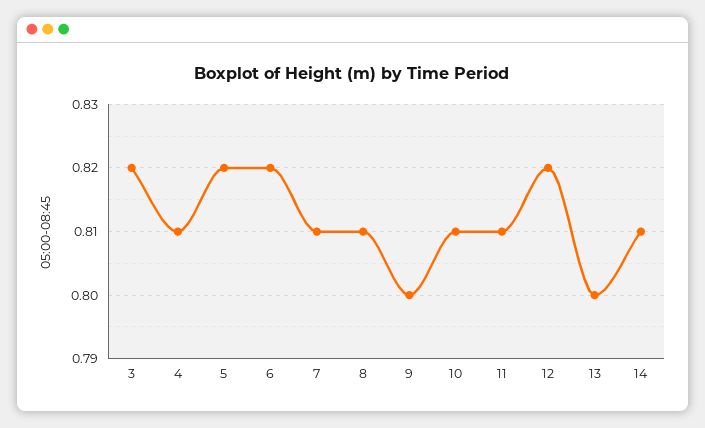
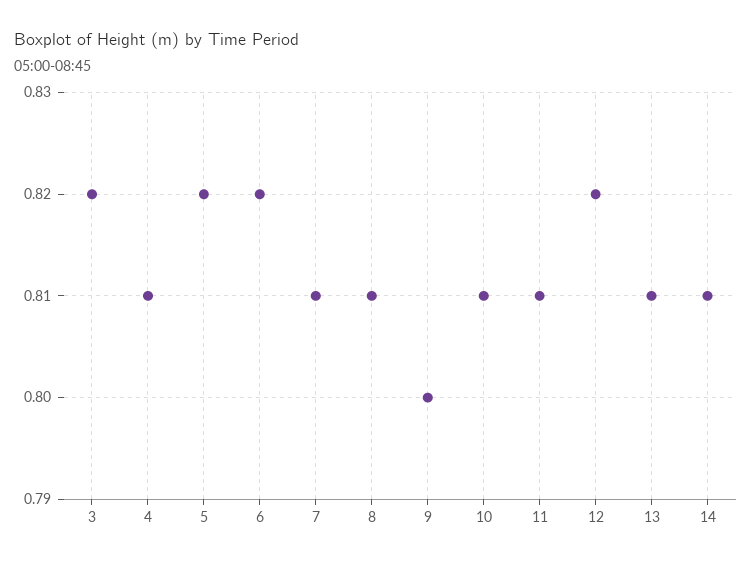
  {
    "3": 0.82,
    "4": 0.81,
    "5": 0.82,
    "6": 0.82,
    "7": 0.81,
    "8": 0.81,
    "9": 0.8,
    "10": 0.81,
    "11": 0.81,
    "12": 0.82,
-   "13": 0.8,
+   "13": 0.81,
    "14": 0.81
  }

